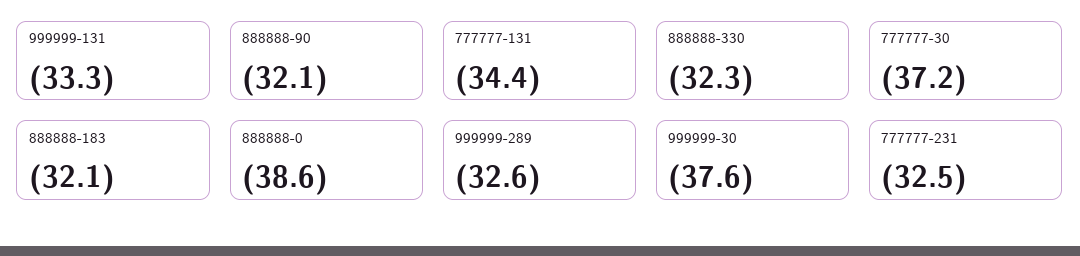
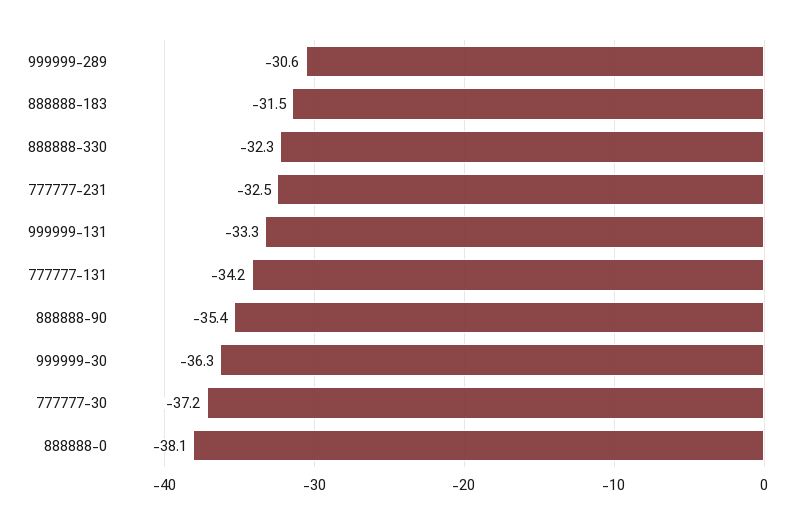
  {
    "999999-131": -33.3,
-   "888888-90": -32.1,
+   "888888-90": -35.4,
-   "777777-131": -34.4,
+   "777777-131": -34.2,
    "888888-330": -32.3,
    "777777-30": -37.2,
-   "888888-183": -32.1,
+   "888888-183": -31.5,
-   "888888-0": -38.6,
+   "888888-0": -38.1,
-   "999999-289": -32.6,
+   "999999-289": -30.6,
-   "999999-30": -37.6,
+   "999999-30": -36.3,
    "777777-231": -32.5
  }

